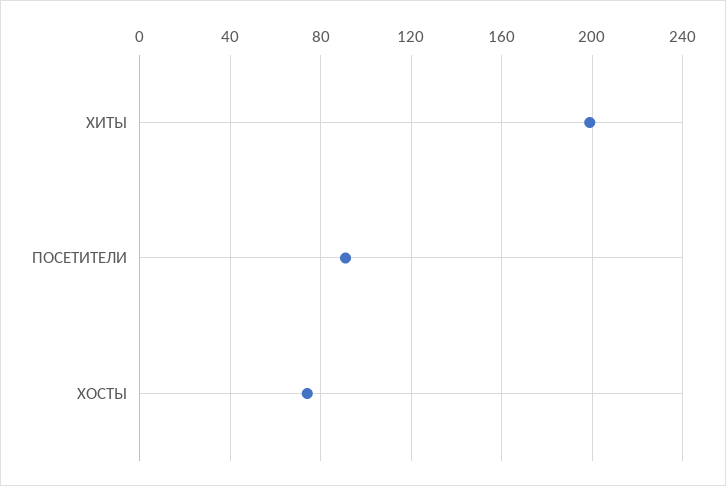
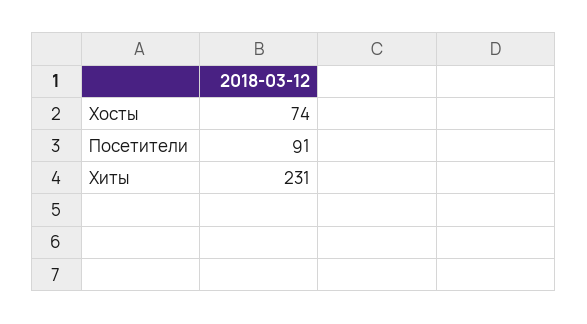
  {
-   "ХИТЫ": 200,
+   "ХИТЫ": 231,
    "ПОСЕТИТЕЛИ": 91,
    "ХОСТЫ": 74
  }

